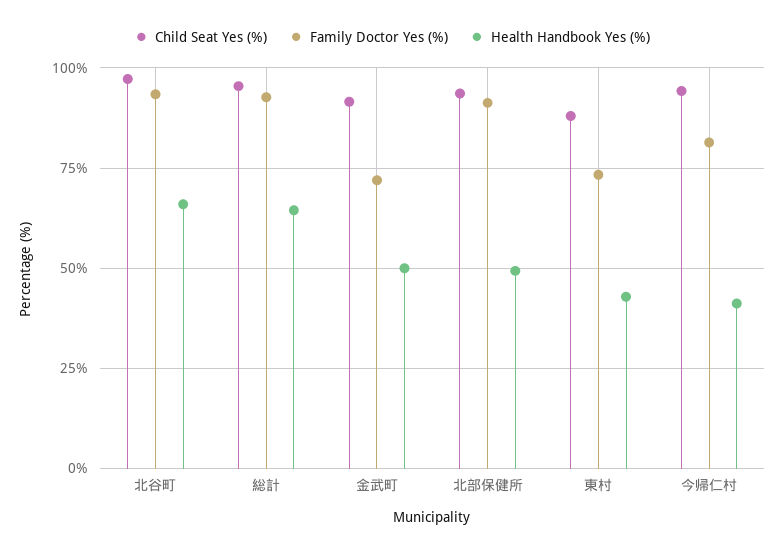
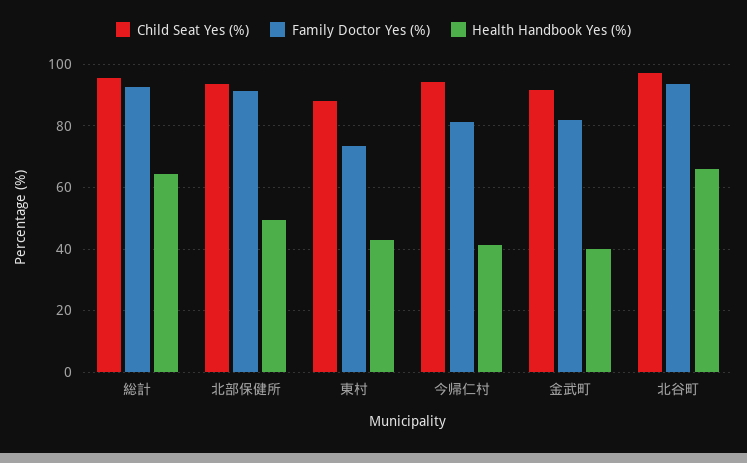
  {
    "Child Seat Yes (%)": {
      "北谷町": 98,
      "総計": 96,
      "金武町": 92,
      "北部保健所": 94,
      "東村": 88,
      "今帰仁村": 94
    },
    "Family Doctor Yes (%)": {
      "北谷町": 94,
      "総計": 92,
-     "金武町": 72.5,
+     "金武町": 82,
      "北部保健所": 92,
      "東村": 74,
      "今帰仁村": 82
    },
    "Health Handbook Yes (%)": {
      "北谷町": 66,
      "総計": 64,
-     "金武町": 50,
+     "金武町": 40,
      "北部保健所": 50,
      "東村": 42,
      "今帰仁村": 42
    }
  }

